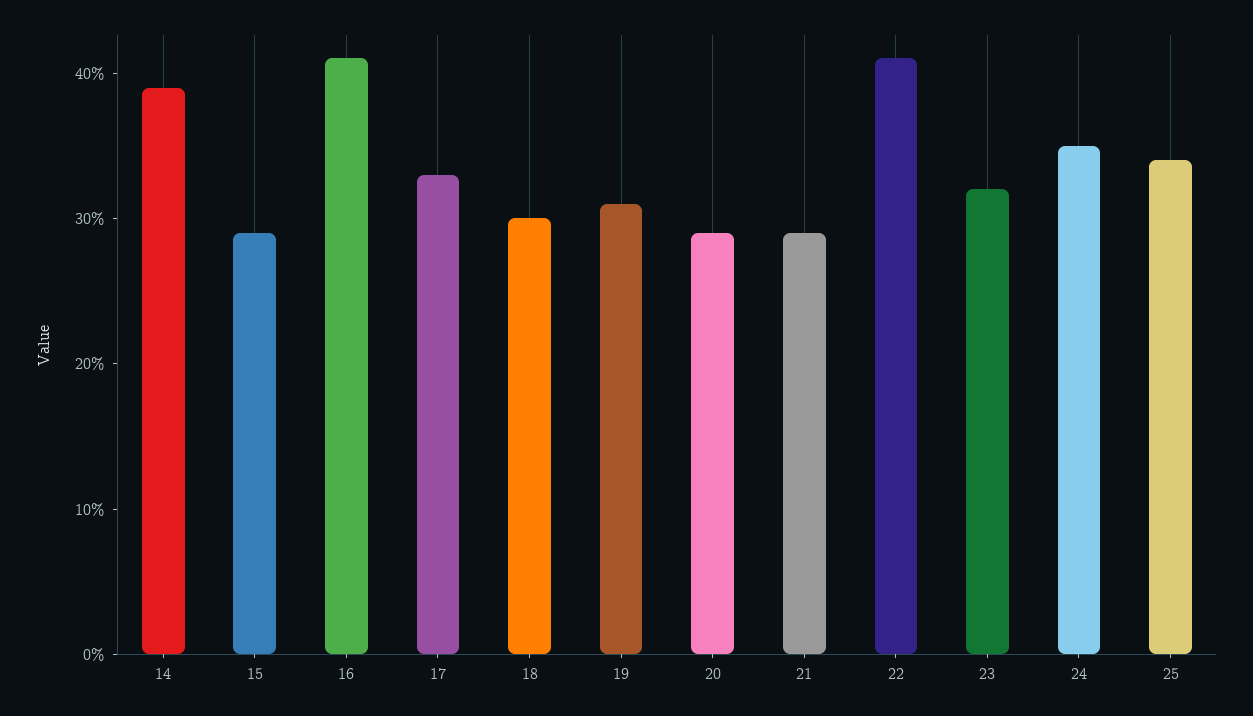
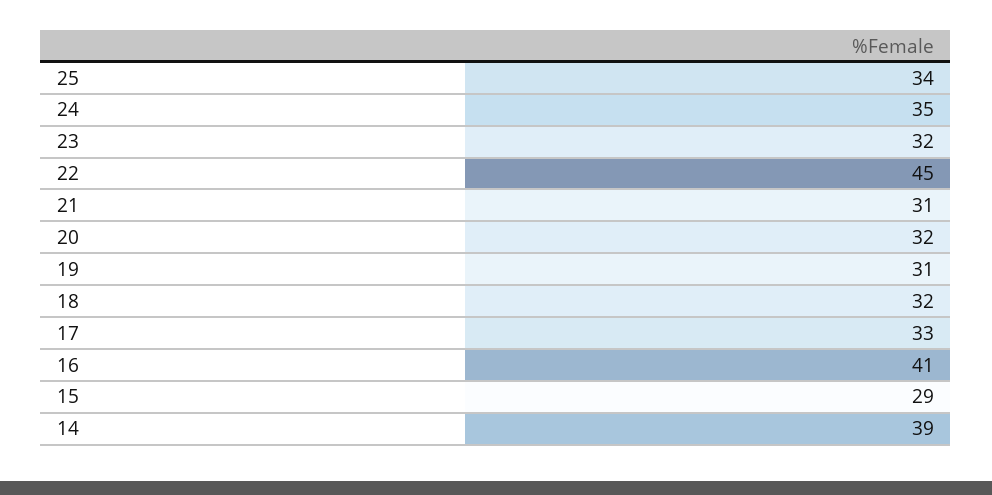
  {
    "14": 39,
    "15": 29,
    "16": 41,
    "17": 33,
-   "18": 30,
+   "18": 32,
    "19": 31,
-   "20": 29,
+   "20": 32,
-   "21": 29,
+   "21": 31,
-   "22": 41,
+   "22": 45,
    "23": 32,
    "24": 35,
    "25": 34
  }

